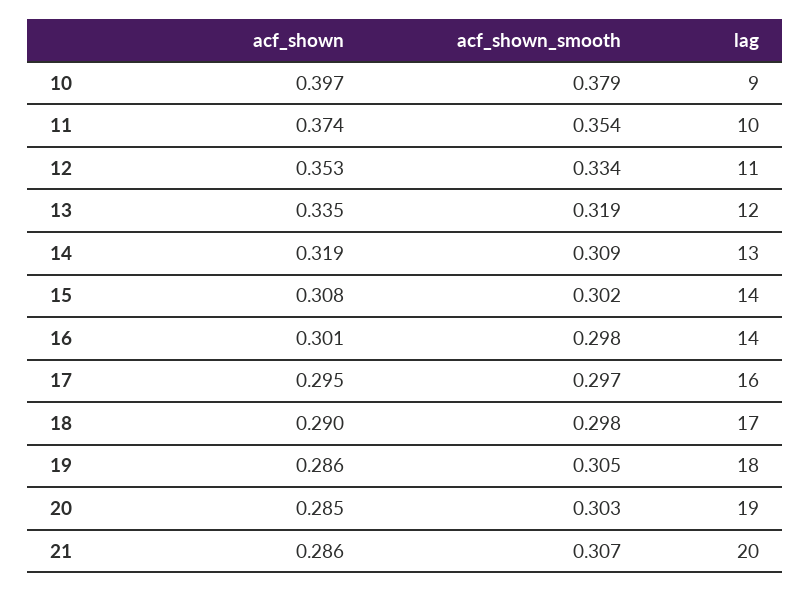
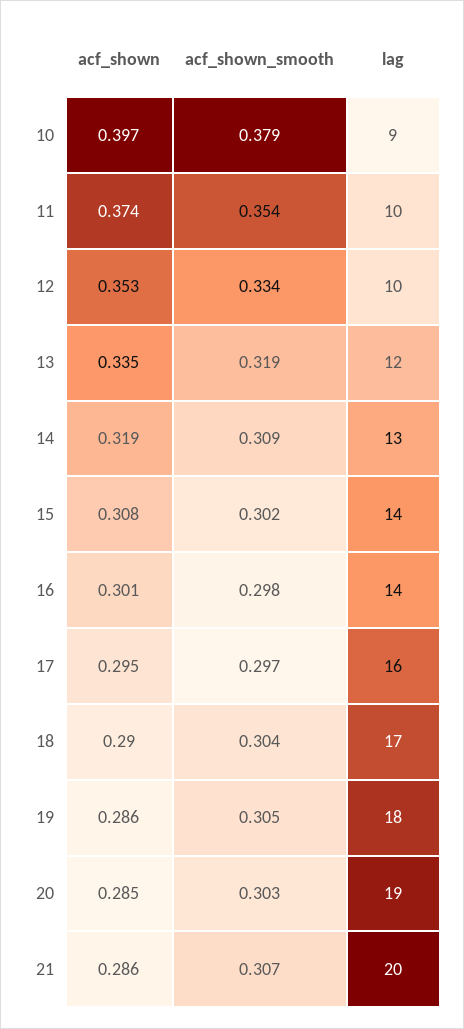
  {
    "acf_shown": {
      "10": 0.397,
      "11": 0.374,
      "12": 0.353,
      "13": 0.335,
      "14": 0.319,
      "15": 0.308,
      "16": 0.301,
      "17": 0.295,
      "18": 0.29,
      "19": 0.286,
      "20": 0.285,
      "21": 0.286
    },
    "acf_shown_smooth": {
      "10": 0.379,
      "11": 0.354,
      "12": 0.334,
      "13": 0.319,
      "14": 0.309,
      "15": 0.302,
      "16": 0.298,
      "17": 0.297,
-     "18": 0.298,
+     "18": 0.304,
      "19": 0.305,
      "20": 0.303,
      "21": 0.307
    },
    "lag": {
      "10": 9,
      "11": 10,
-     "12": 11,
+     "12": 10,
      "13": 12,
      "14": 13,
      "15": 14,
      "16": 14,
      "17": 16,
      "18": 17,
      "19": 18,
      "20": 19,
      "21": 20
    }
  }

